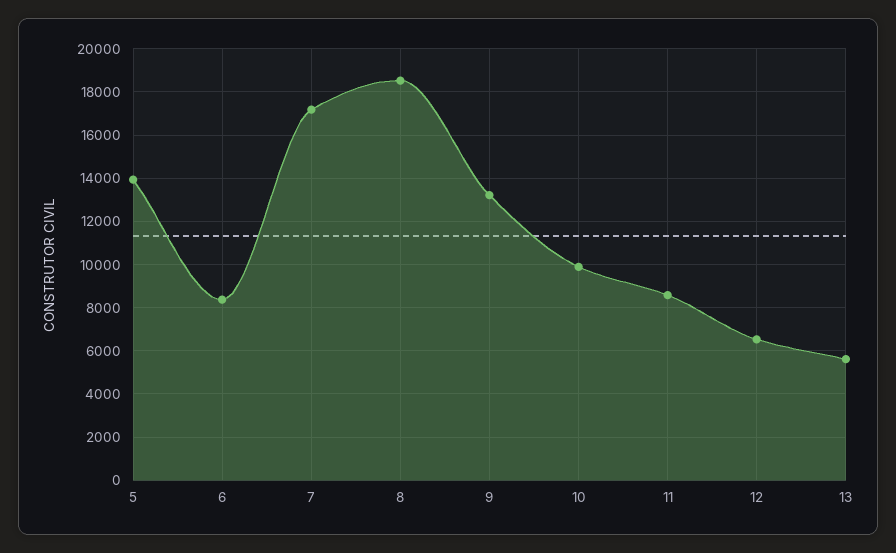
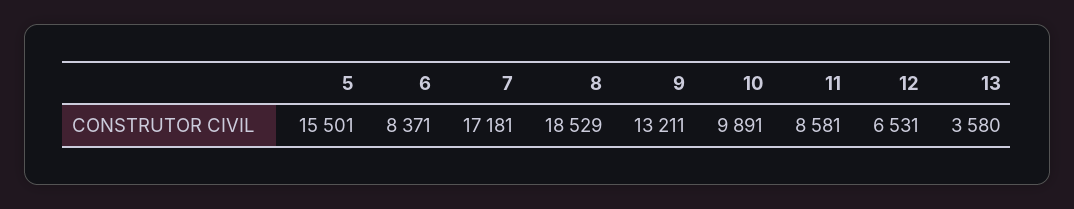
  {
-   "5": 14000,
+   "5": 15501,
    "6": 8371,
    "7": 17181,
    "8": 18529,
    "9": 13211,
    "10": 9891,
    "11": 8581,
    "12": 6531,
-   "13": 5500
+   "13": 3580
  }

